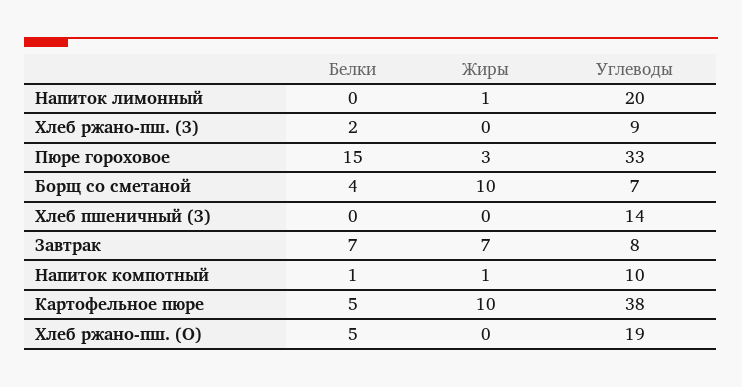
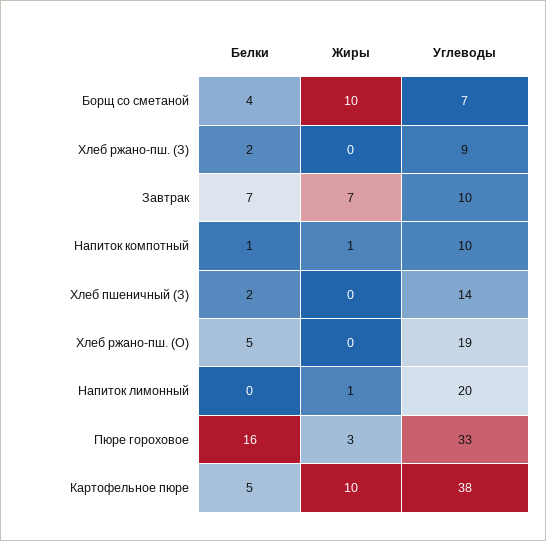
  {
    "Белки": {
      "Напиток лимонный": 0,
      "Хлеб ржано-пш. (З)": 2,
-     "Пюре гороховое": 15,
+     "Пюре гороховое": 16,
      "Борщ со сметаной": 4,
-     "Хлеб пшеничный (З)": 0,
+     "Хлеб пшеничный (З)": 2,
      "Завтрак": 7,
      "Напиток компотный": 1,
      "Картофельное пюре": 5,
      "Хлеб ржано-пш. (О)": 5
    },
    "Жиры": {
      "Напиток лимонный": 1,
      "Хлеб ржано-пш. (З)": 0,
      "Пюре гороховое": 3,
      "Борщ со сметаной": 10,
      "Хлеб пшеничный (З)": 0,
      "Завтрак": 7,
      "Напиток компотный": 1,
      "Картофельное пюре": 10,
      "Хлеб ржано-пш. (О)": 0
    },
    "Углеводы": {
      "Напиток лимонный": 20,
      "Хлеб ржано-пш. (З)": 9,
      "Пюре гороховое": 33,
      "Борщ со сметаной": 7,
      "Хлеб пшеничный (З)": 14,
-     "Завтрак": 8,
+     "Завтрак": 10,
      "Напиток компотный": 10,
      "Картофельное пюре": 38,
      "Хлеб ржано-пш. (О)": 19
    }
  }

